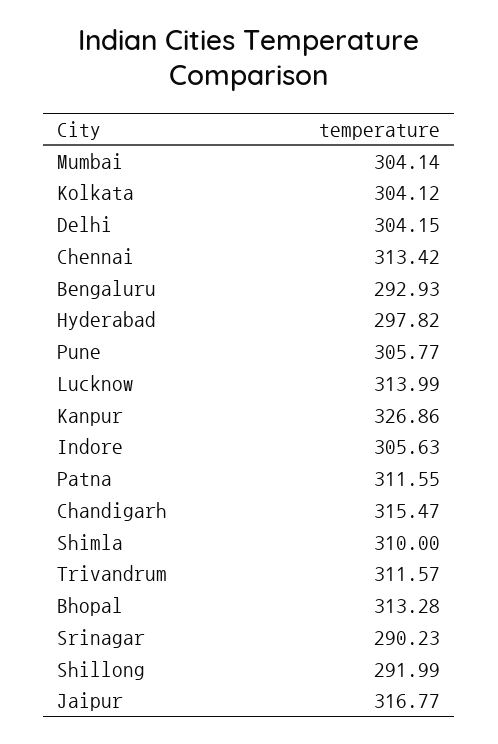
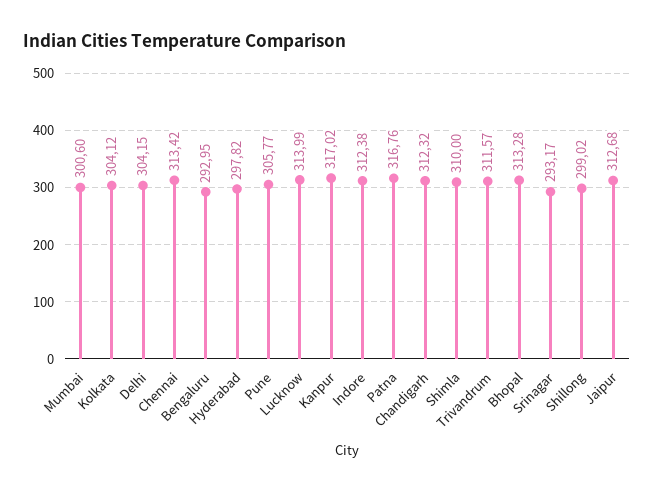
  {
-   "Mumbai": 304.14,
+   "Mumbai": 300.6,
    "Kolkata": 304.12,
    "Delhi": 304.15,
    "Chennai": 313.42,
-   "Bengaluru": 292.93,
+   "Bengaluru": 292.95,
    "Hyderabad": 297.82,
    "Pune": 305.77,
    "Lucknow": 313.99,
-   "Kanpur": 326.86,
+   "Kanpur": 317.02,
-   "Indore": 305.63,
+   "Indore": 312.38,
-   "Patna": 311.55,
+   "Patna": 316.76,
-   "Chandigarh": 315.47,
+   "Chandigarh": 312.32,
    "Shimla": 310,
    "Trivandrum": 311.57,
    "Bhopal": 313.28,
-   "Srinagar": 290.23,
+   "Srinagar": 293.17,
-   "Shillong": 291.99,
+   "Shillong": 299.02,
-   "Jaipur": 316.77
+   "Jaipur": 312.68
  }

